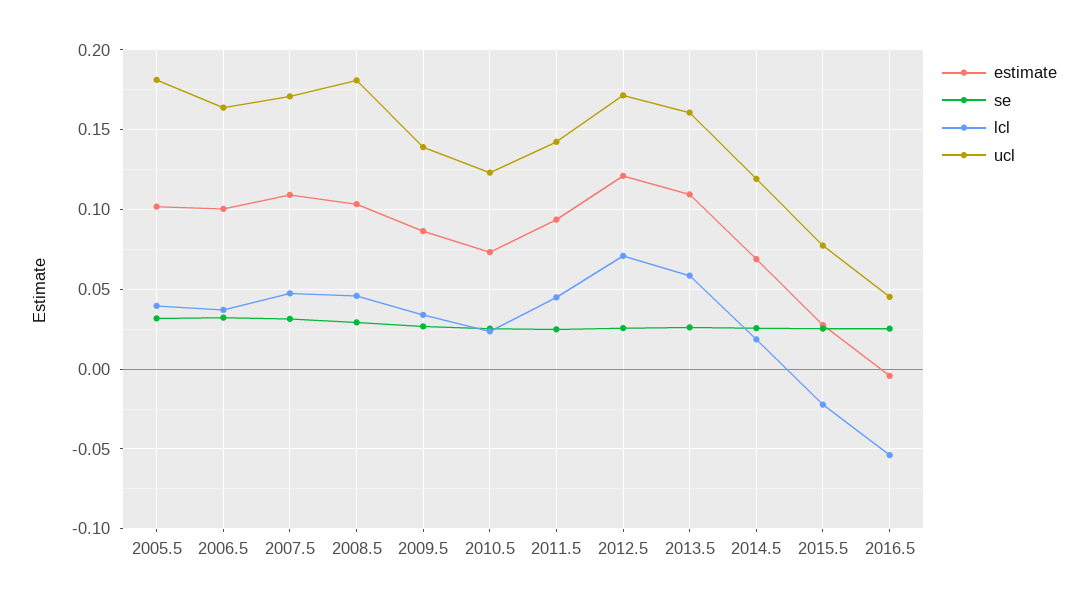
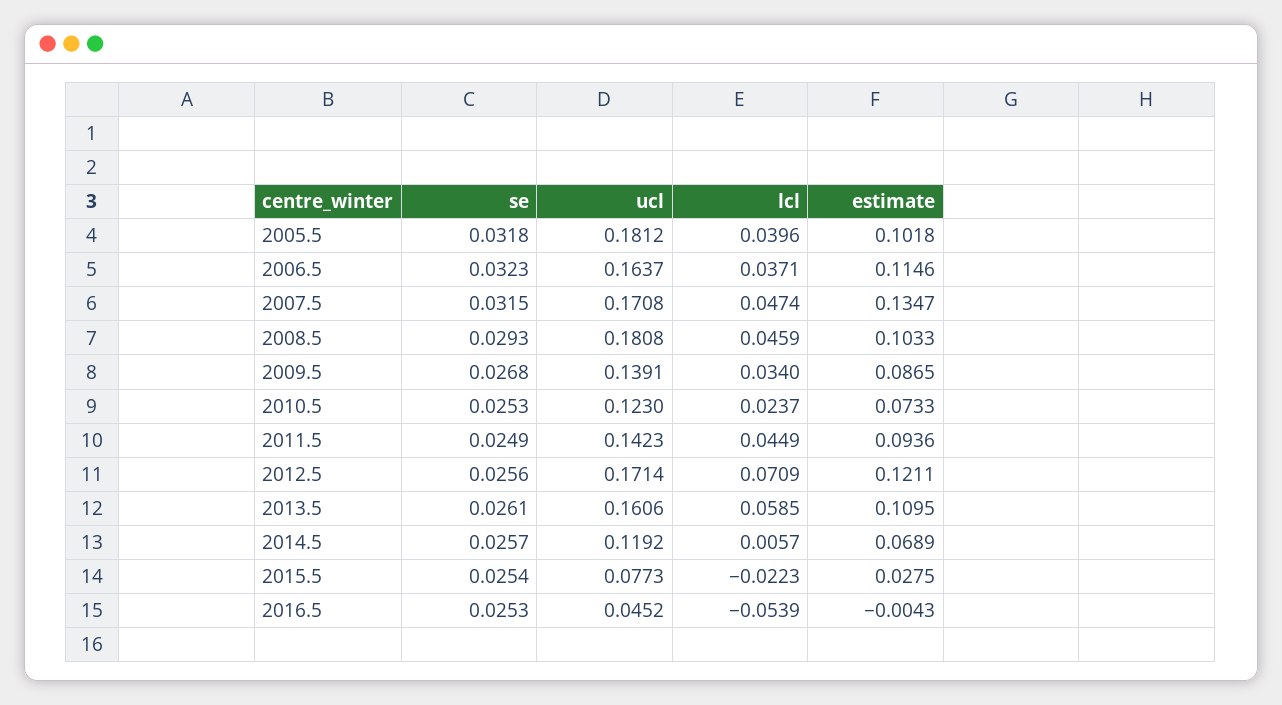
  {
    "estimate": {
      "2005.5": 0.1018,
-     "2006.5": 0.1,
+     "2006.5": 0.1146,
-     "2007.5": 0.11,
+     "2007.5": 0.1347,
      "2008.5": 0.1033,
      "2009.5": 0.0865,
      "2010.5": 0.0733,
      "2011.5": 0.0936,
      "2012.5": 0.1211,
      "2013.5": 0.1095,
      "2014.5": 0.0689,
      "2015.5": 0.0275,
      "2016.5": -0.0043
    },
    "se": {
      "2005.5": 0.0318,
      "2006.5": 0.0323,
      "2007.5": 0.0315,
      "2008.5": 0.0293,
      "2009.5": 0.0268,
      "2010.5": 0.0253,
      "2011.5": 0.0249,
      "2012.5": 0.0256,
      "2013.5": 0.0261,
      "2014.5": 0.0257,
      "2015.5": 0.0254,
      "2016.5": 0.0253
    },
    "lcl": {
      "2005.5": 0.0396,
      "2006.5": 0.0371,
      "2007.5": 0.0474,
      "2008.5": 0.0459,
      "2009.5": 0.034,
      "2010.5": 0.0237,
      "2011.5": 0.0449,
      "2012.5": 0.0709,
      "2013.5": 0.0585,
-     "2014.5": 0.02,
+     "2014.5": 0.0057,
      "2015.5": -0.0223,
      "2016.5": -0.0539
    },
    "ucl": {
      "2005.5": 0.1812,
      "2006.5": 0.1637,
      "2007.5": 0.1708,
      "2008.5": 0.1808,
      "2009.5": 0.1391,
      "2010.5": 0.123,
      "2011.5": 0.1423,
      "2012.5": 0.1714,
      "2013.5": 0.1606,
      "2014.5": 0.1192,
      "2015.5": 0.0773,
      "2016.5": 0.0452
    }
  }

